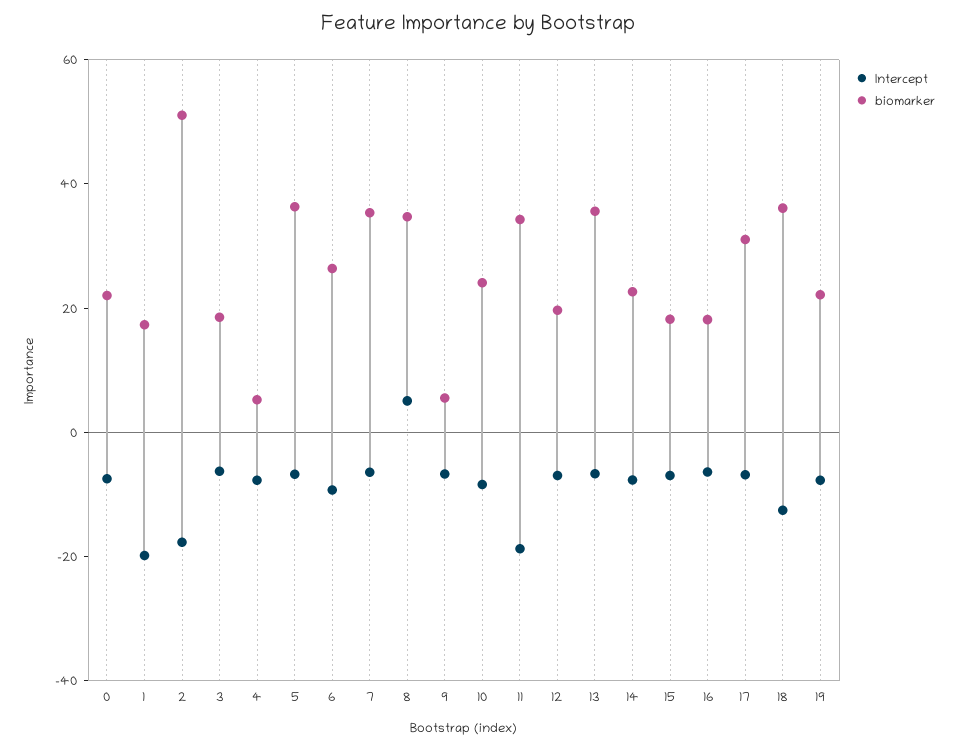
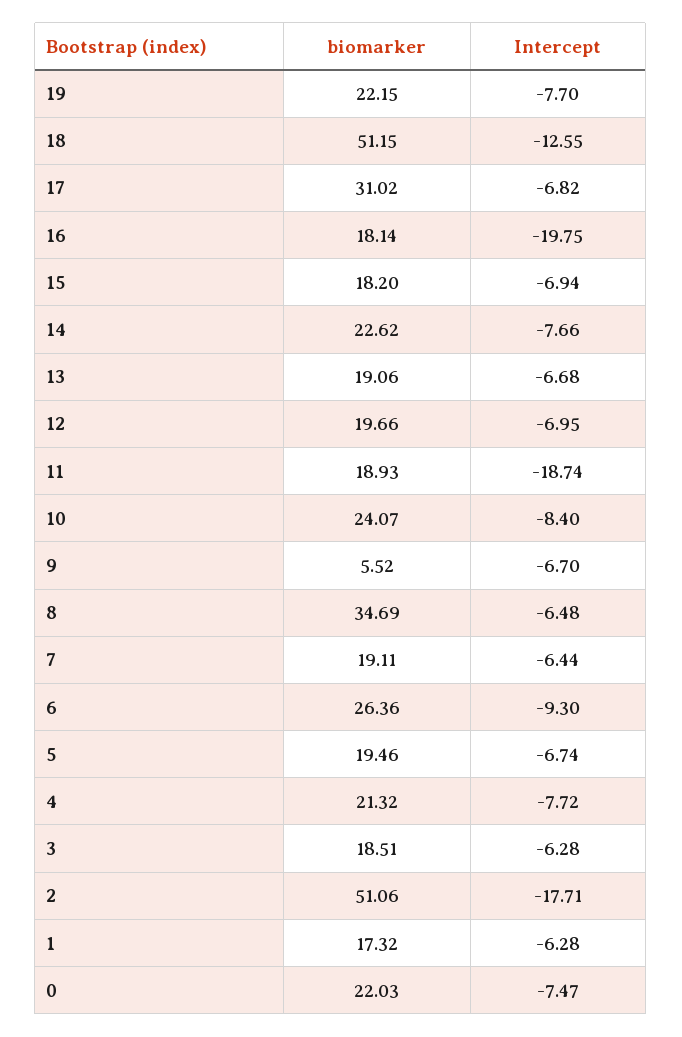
  {
    "Intercept": {
      "0": -7.47,
-     "1": -20,
+     "1": -6.28,
      "2": -17.71,
      "3": -6.28,
      "4": -7.72,
      "5": -6.74,
      "6": -9.3,
      "7": -6.44,
-     "8": 5,
+     "8": -6.48,
      "9": -6.7,
      "10": -8.4,
      "11": -18.74,
      "12": -6.95,
      "13": -6.68,
      "14": -7.66,
      "15": -6.94,
-     "16": -5,
+     "16": -19.75,
      "17": -6.82,
      "18": -12.55,
      "19": -7.7
    },
    "biomarker": {
      "0": 22.03,
      "1": 17.32,
      "2": 51.06,
      "3": 18.51,
-     "4": 5,
+     "4": 21.32,
-     "5": 35,
+     "5": 19.46,
      "6": 26.36,
-     "7": 35,
+     "7": 19.11,
      "8": 34.69,
      "9": 5.52,
      "10": 24.07,
-     "11": 35,
+     "11": 18.93,
      "12": 19.66,
-     "13": 35,
+     "13": 19.06,
      "14": 22.62,
      "15": 18.2,
      "16": 18.14,
      "17": 31.02,
-     "18": 35,
+     "18": 51.15,
      "19": 22.15
    }
  }

